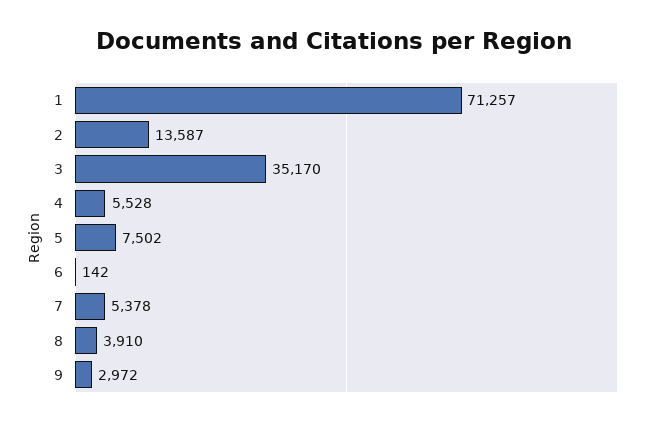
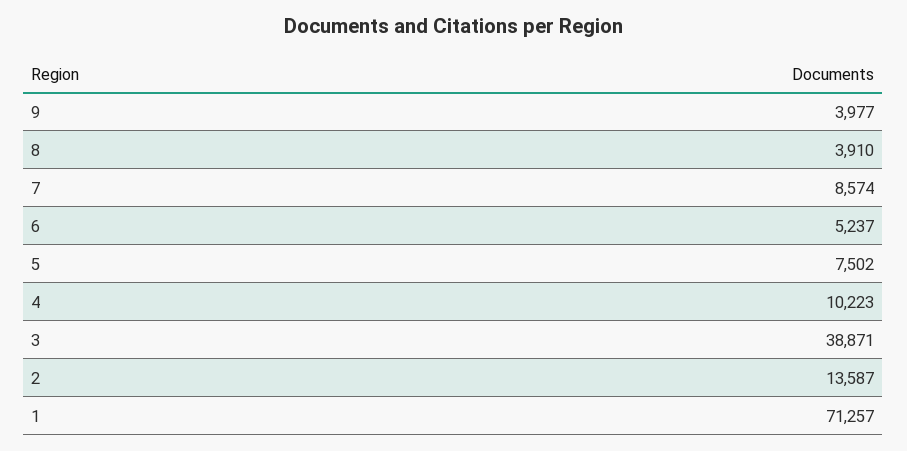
  {
    "1": 71257,
    "2": 13587,
-   "3": 35170,
+   "3": 38871,
-   "4": 5528,
+   "4": 10223,
    "5": 7502,
-   "6": 142,
+   "6": 5237,
-   "7": 5378,
+   "7": 8574,
    "8": 3910,
-   "9": 2972
+   "9": 3977
  }

